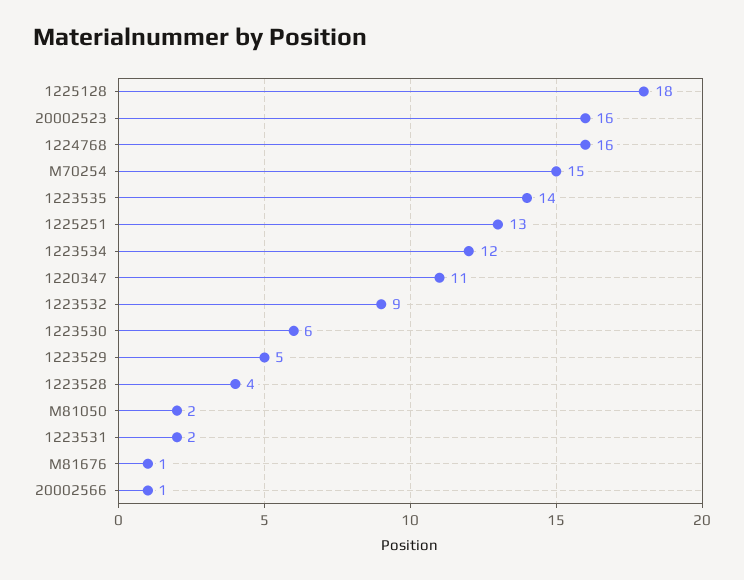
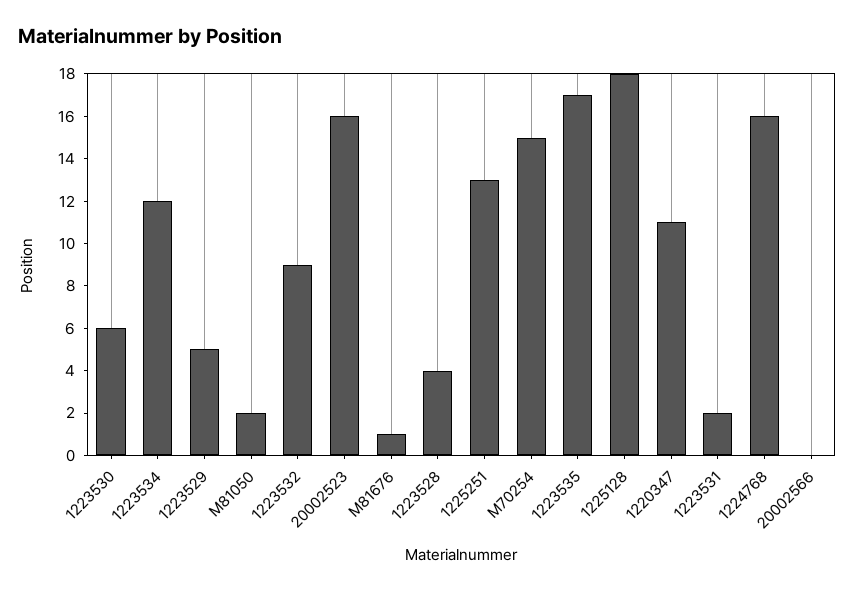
  {
    "1225128": 18,
    "20002523": 16,
    "1224768": 16,
    "M70254": 15,
-   "1223535": 14,
+   "1223535": 17,
    "1225251": 13,
    "1223534": 12,
    "1220347": 11,
    "1223532": 9,
    "1223530": 6,
    "1223529": 5,
    "1223528": 4,
    "M81050": 2,
    "1223531": 2,
    "M81676": 1,
-   "20002566": 1
+   "20002566": 0
  }

